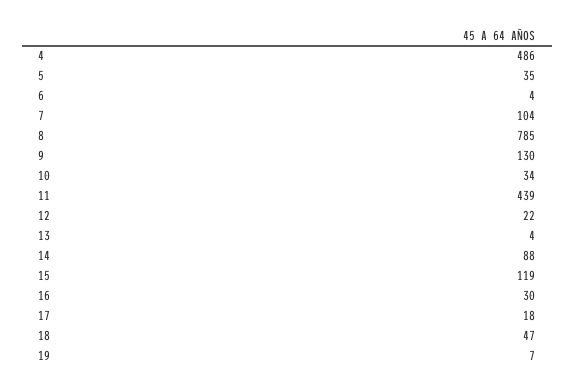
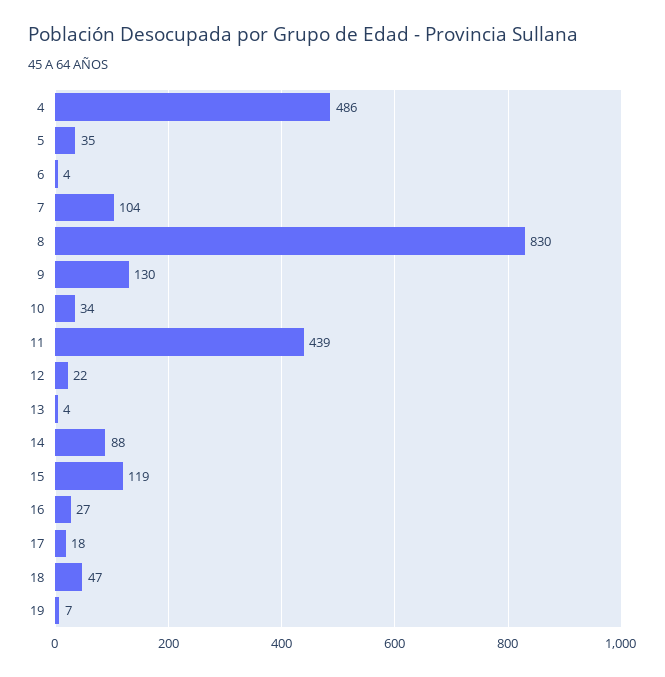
  {
    "4": 486,
    "5": 35,
    "6": 4,
    "7": 104,
-   "8": 785,
+   "8": 830,
    "9": 130,
    "10": 34,
    "11": 439,
    "12": 22,
    "13": 4,
    "14": 88,
    "15": 119,
-   "16": 30,
+   "16": 27,
    "17": 18,
    "18": 47,
    "19": 7
  }

